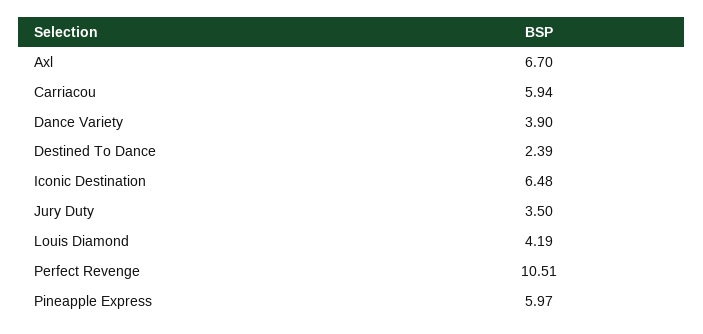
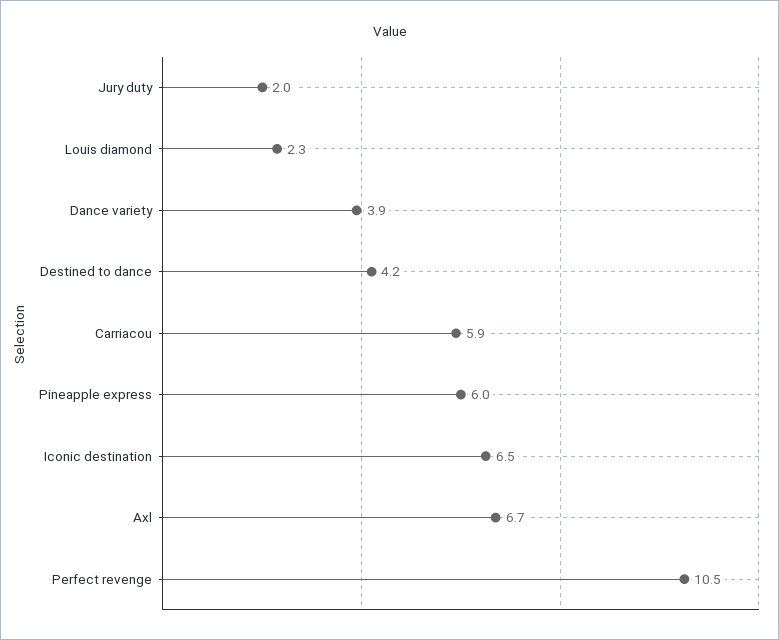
  {
    "Axl": 6.7,
    "Carriacou": 5.94,
    "Dance Variety": 3.9,
-   "Destined To Dance": 2.39,
+   "Destined To Dance": 4.2,
    "Iconic Destination": 6.48,
-   "Jury Duty": 3.5,
+   "Jury Duty": 2,
-   "Louis Diamond": 4.19,
+   "Louis Diamond": 2.3,
    "Perfect Revenge": 10.51,
    "Pineapple Express": 5.97
  }

